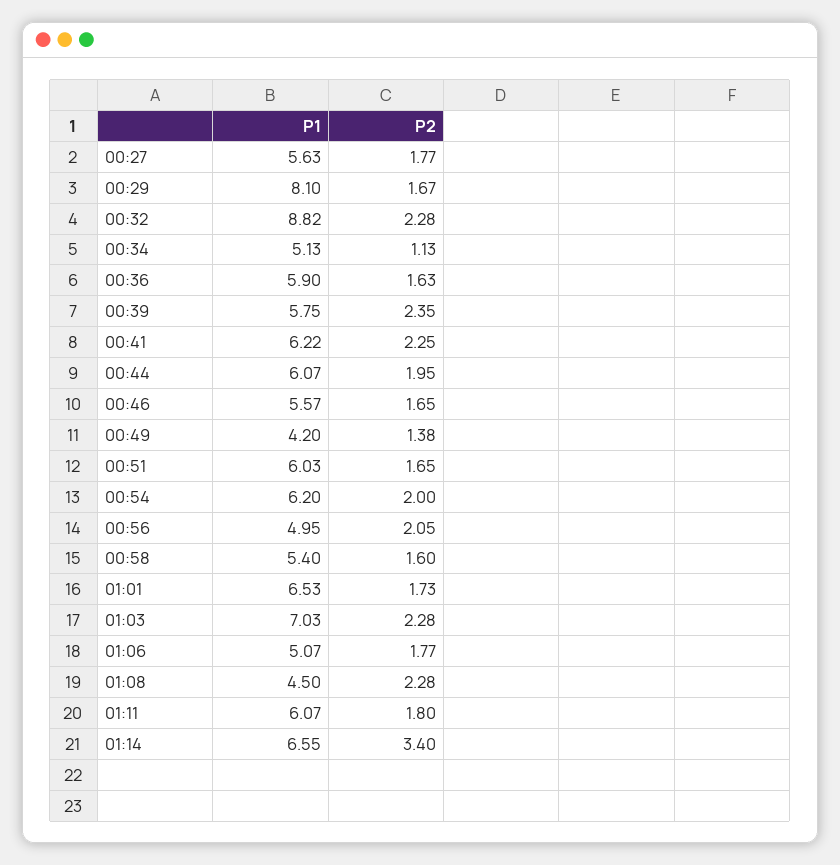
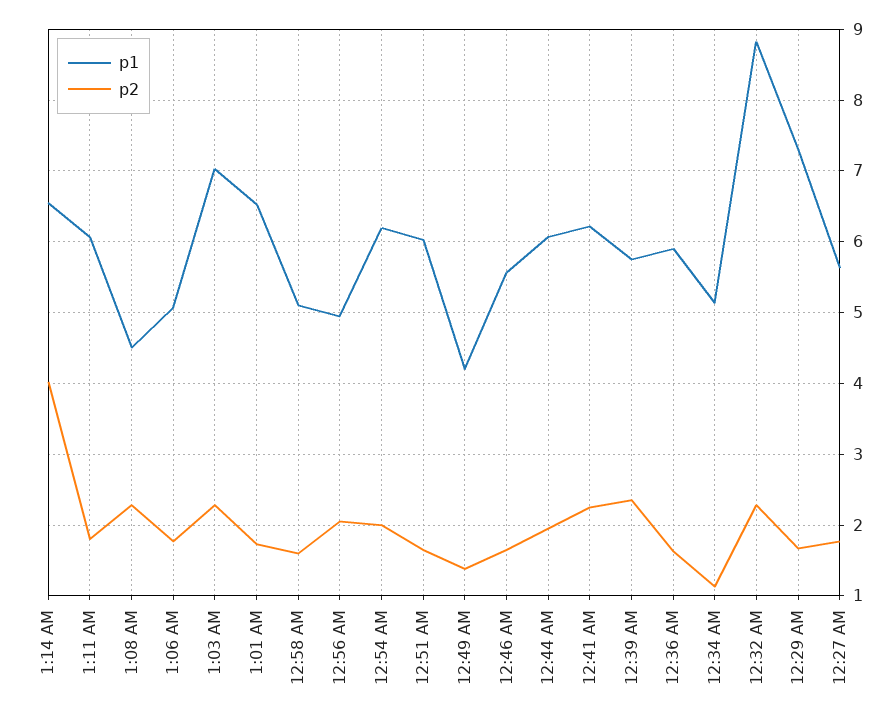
  {
    "P1": {
      "00:27": 5.63,
-     "00:29": 8.1,
+     "00:29": 7.3,
      "00:32": 8.82,
      "00:34": 5.13,
      "00:36": 5.9,
      "00:39": 5.75,
      "00:41": 6.22,
      "00:44": 6.07,
      "00:46": 5.57,
      "00:49": 4.2,
      "00:51": 6.03,
      "00:54": 6.2,
      "00:56": 4.95,
-     "00:58": 5.4,
+     "00:58": 5.1,
      "01:01": 6.53,
      "01:03": 7.03,
      "01:06": 5.07,
      "01:08": 4.5,
      "01:11": 6.07,
      "01:14": 6.55
    },
    "P2": {
      "00:27": 1.77,
      "00:29": 1.67,
      "00:32": 2.28,
      "00:34": 1.13,
      "00:36": 1.63,
      "00:39": 2.35,
      "00:41": 2.25,
      "00:44": 1.95,
      "00:46": 1.65,
      "00:49": 1.38,
      "00:51": 1.65,
      "00:54": 2,
      "00:56": 2.05,
      "00:58": 1.6,
      "01:01": 1.73,
      "01:03": 2.28,
      "01:06": 1.77,
      "01:08": 2.28,
      "01:11": 1.8,
-     "01:14": 3.4
+     "01:14": 4
    }
  }

